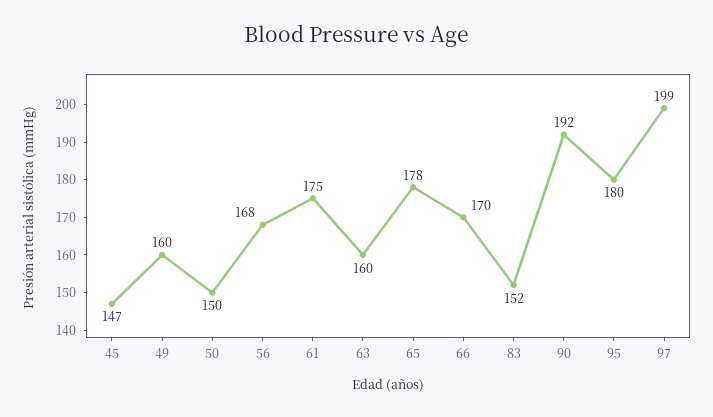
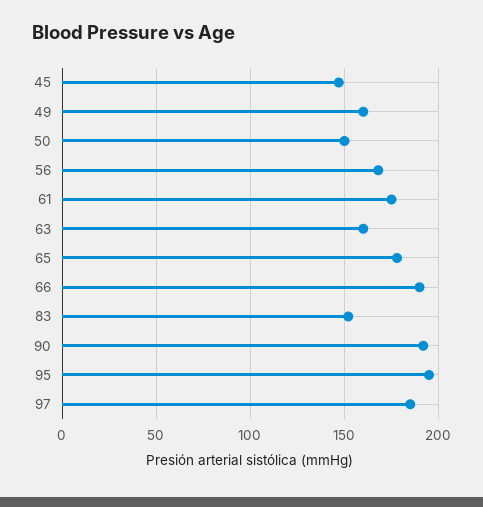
  {
    "45": 147,
    "49": 160,
    "50": 150,
    "56": 168,
    "61": 175,
    "63": 160,
    "65": 178,
-   "66": 170,
+   "66": 190,
    "83": 152,
    "90": 192,
-   "95": 180,
+   "95": 195,
-   "97": 199
+   "97": 185
  }

